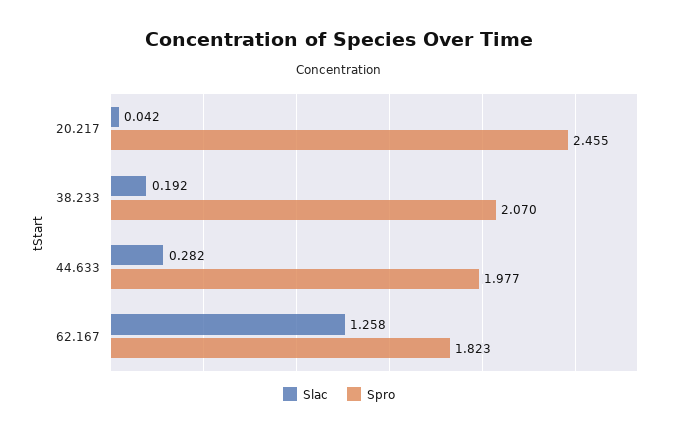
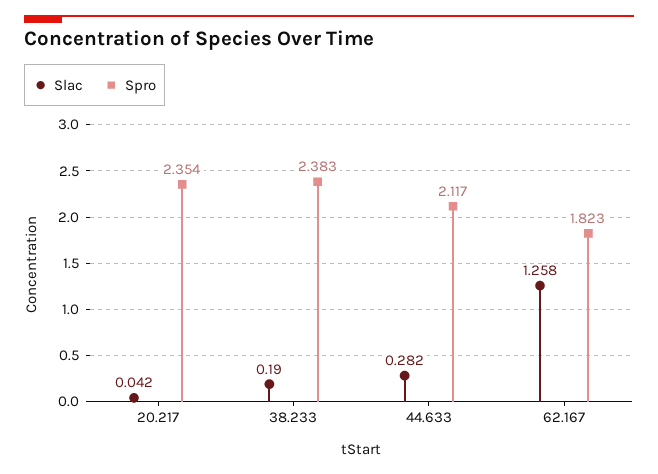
  {
    "Slac": {
      "20.217": 0.042,
-     "38.233": 0.192,
+     "38.233": 0.19,
      "44.633": 0.282,
      "62.167": 1.258
    },
    "Spro": {
-     "20.217": 2.455,
+     "20.217": 2.354,
-     "38.233": 2.07,
+     "38.233": 2.383,
-     "44.633": 1.977,
+     "44.633": 2.117,
      "62.167": 1.823
    }
  }

